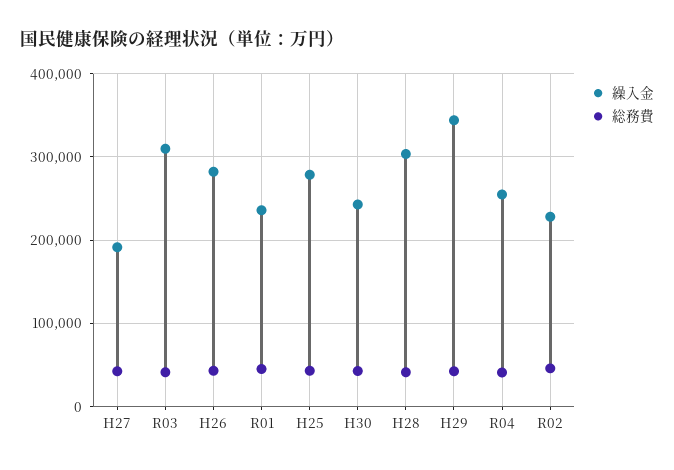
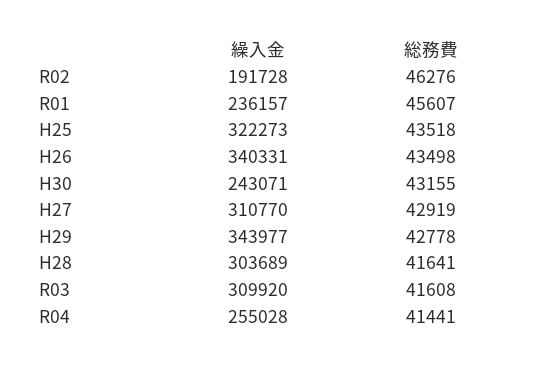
  {
    "繰入金": {
-     "H27": 190000,
+     "H27": 310770,
      "R03": 309920,
-     "H26": 280000,
+     "H26": 340331,
      "R01": 236157,
-     "H25": 280000,
+     "H25": 322273,
      "H30": 243071,
      "H28": 303689,
      "H29": 343977,
      "R04": 255028,
-     "R02": 230000
+     "R02": 191728
    },
    "総務費": {
      "H27": 42919,
      "R03": 41608,
      "H26": 43498,
      "R01": 45607,
      "H25": 43518,
      "H30": 43155,
      "H28": 41641,
      "H29": 42778,
      "R04": 41441,
      "R02": 46276
    }
  }

